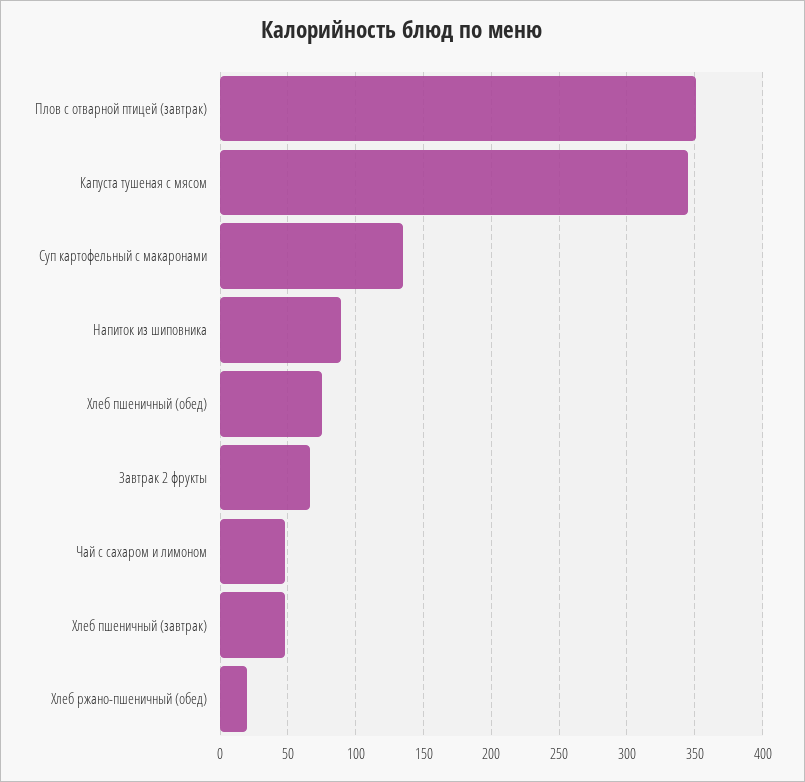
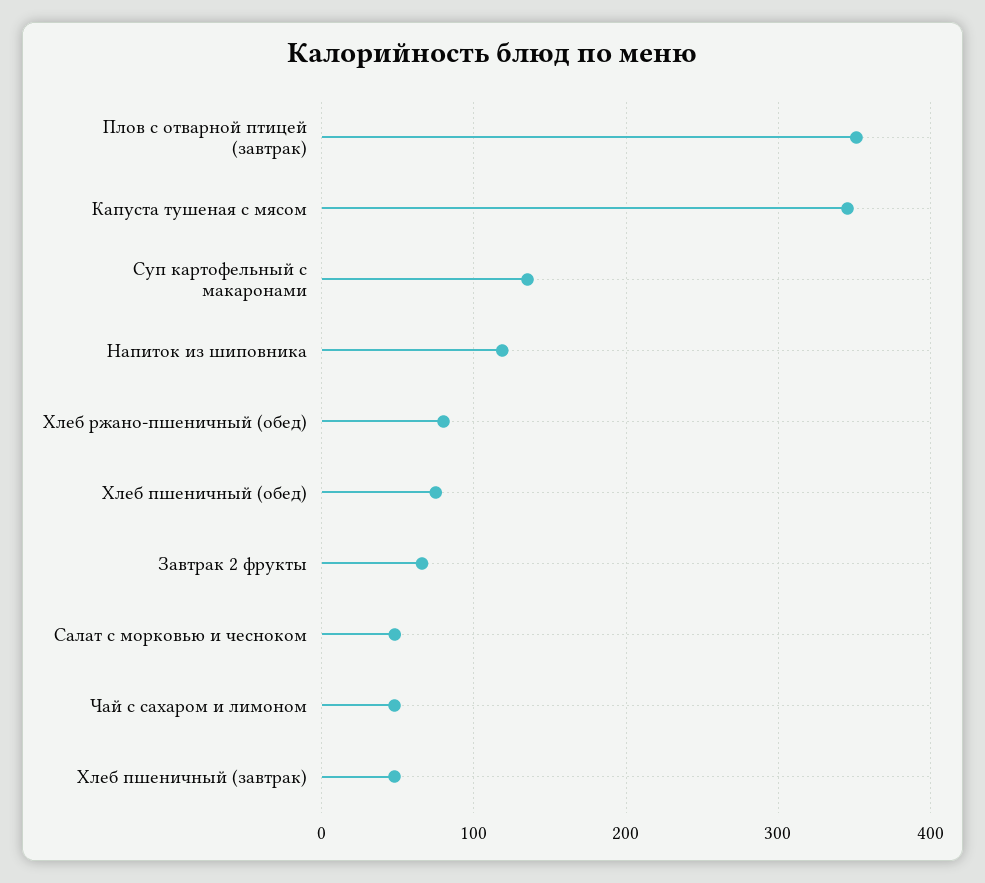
  {
    "Плов с отварной птицей (завтрак)": 350,
    "Капуста тушеная с мясом": 345,
    "Суп картофельный с макаронами": 135,
-   "Напиток из шиповника": 90,
+   "Напиток из шиповника": 120,
    "Хлеб пшеничный (обед)": 75,
    "Завтрак 2 фрукты": 65,
    "Чай с сахаром и лимоном": 50,
    "Хлеб пшеничный (завтрак)": 50,
-   "Хлеб ржано-пшеничный (обед)": 20
+   "Хлеб ржано-пшеничный (обед)": 80,
+   "Салат с морковью и чесноком": 50
  }

